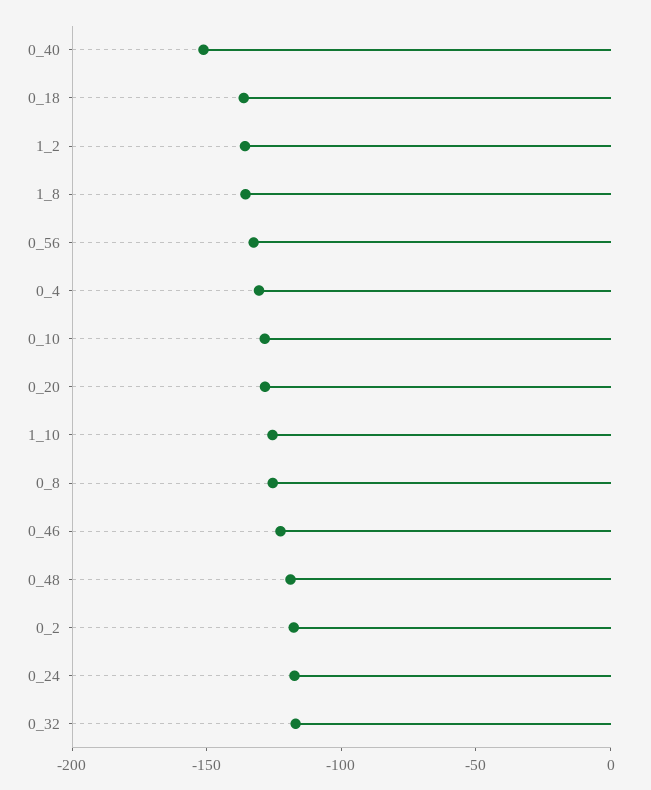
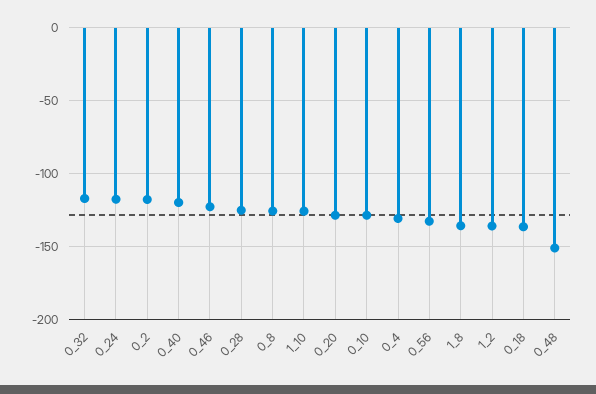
  {
-   "0_40": -150,
+   "0_40": -120,
    "0_18": -135,
    "1_2": -135,
    "1_8": -135,
    "0_56": -135,
    "0_4": -130,
    "0_10": -130,
    "0_20": -130,
    "1_10": -125,
    "0_8": -125,
    "0_46": -125,
-   "0_48": -120,
+   "0_48": -150,
    "0_2": -120,
    "0_24": -115,
-   "0_32": -115
+   "0_32": -115,
+   "0_28": -125
  }

